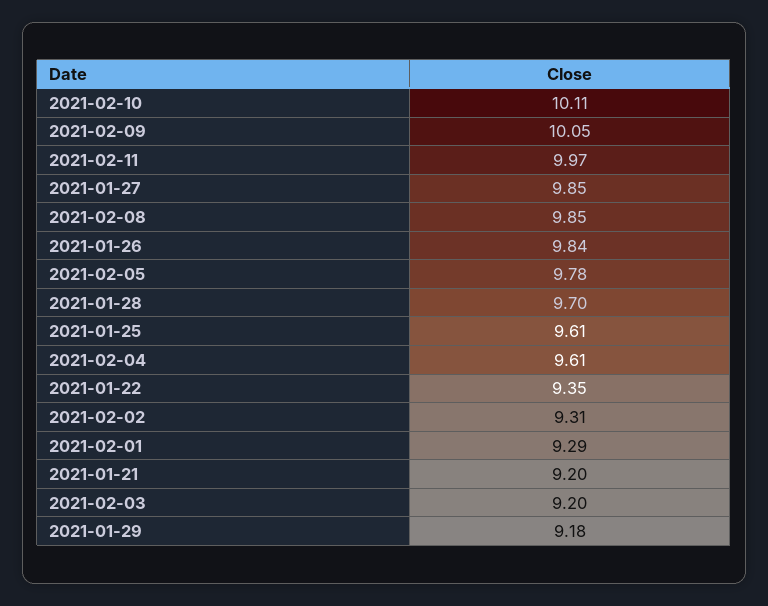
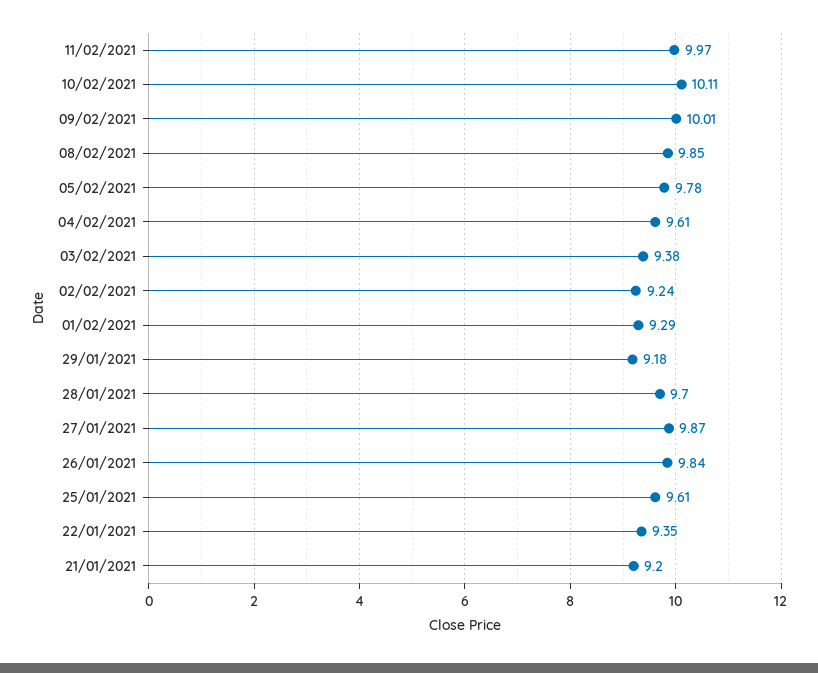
  {
    "2021-02-10": 10.11,
-   "2021-02-09": 10.05,
+   "2021-02-09": 10.01,
    "2021-02-11": 9.97,
-   "2021-01-27": 9.85,
+   "2021-01-27": 9.87,
    "2021-02-08": 9.85,
    "2021-01-26": 9.84,
    "2021-02-05": 9.78,
    "2021-01-28": 9.7,
    "2021-01-25": 9.61,
    "2021-02-04": 9.61,
    "2021-01-22": 9.35,
-   "2021-02-02": 9.31,
+   "2021-02-02": 9.24,
    "2021-02-01": 9.29,
    "2021-01-21": 9.2,
-   "2021-02-03": 9.2,
+   "2021-02-03": 9.38,
    "2021-01-29": 9.18
  }

